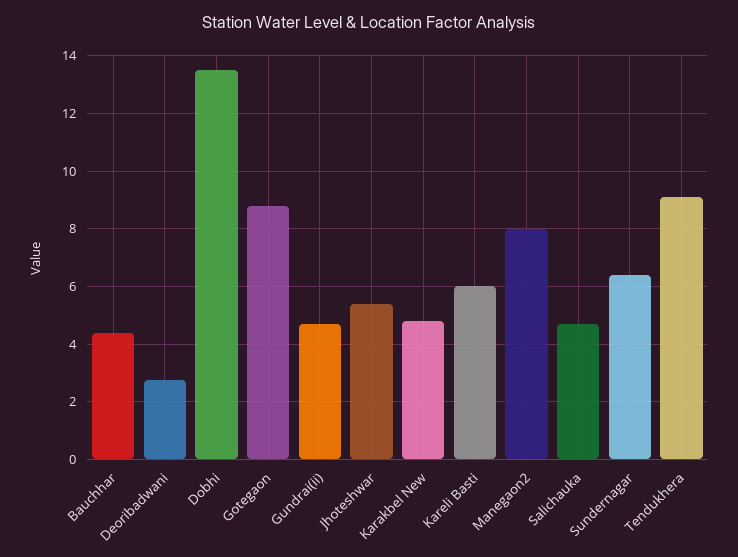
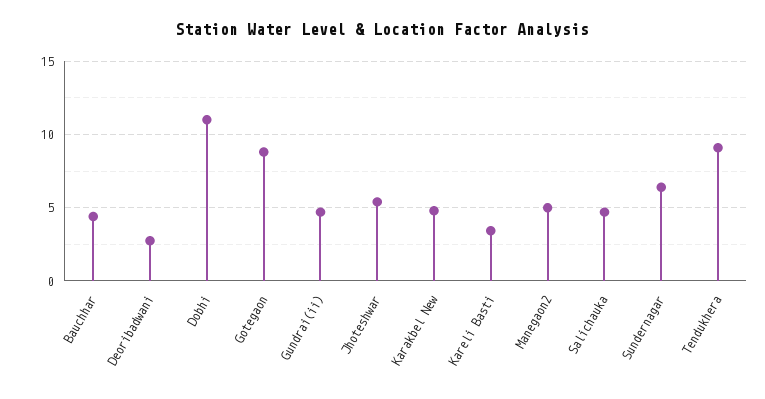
  {
    "Bauchhar": 4.5,
    "Deoribadwani": 2.75,
-   "Dobhi": 13.5,
+   "Dobhi": 11,
    "Gotegaon": 8.75,
    "Gundrai(ii)": 4.75,
    "Jhoteshwar": 5.5,
    "Karakbel New": 4.75,
-   "Kareli Basti": 6,
+   "Kareli Basti": 3.5,
-   "Manegaon2": 8,
+   "Manegaon2": 5,
    "Salichauka": 4.75,
    "Sundernagar": 6.5,
    "Tendukhera": 9
  }

